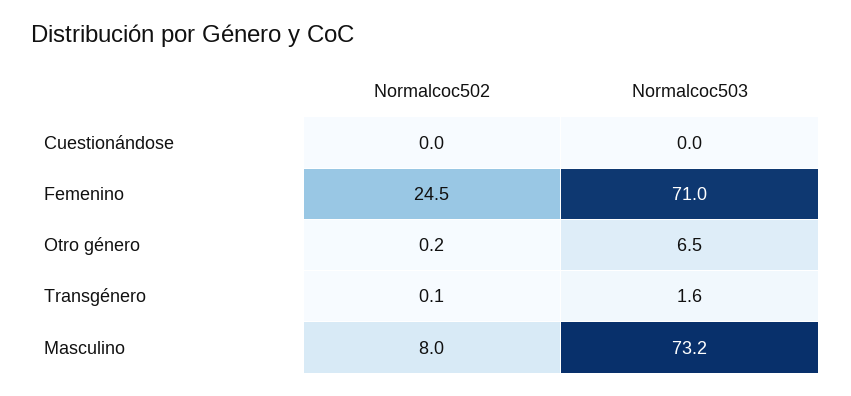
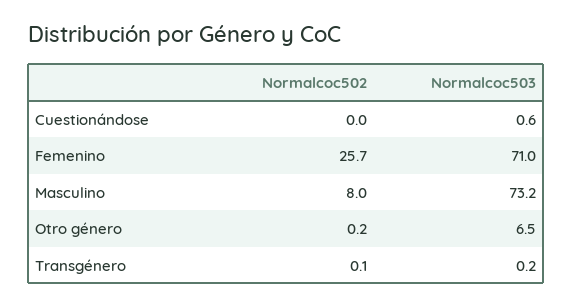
  {
    "Normalcoc502": {
      "Cuestionándose": 0,
-     "Femenino": 24.5,
+     "Femenino": 25.7,
      "Otro género": 0.2,
      "Transgénero": 0.1,
      "Masculino": 8
    },
    "Normalcoc503": {
-     "Cuestionándose": 0,
+     "Cuestionándose": 0.6,
      "Femenino": 71,
      "Otro género": 6.5,
-     "Transgénero": 1.6,
+     "Transgénero": 0.2,
      "Masculino": 73.2
    }
  }

